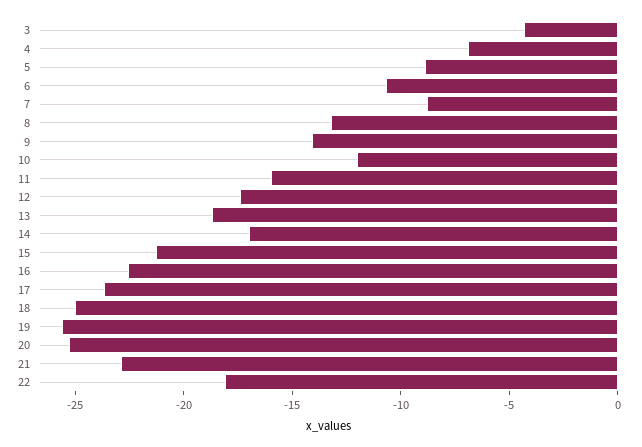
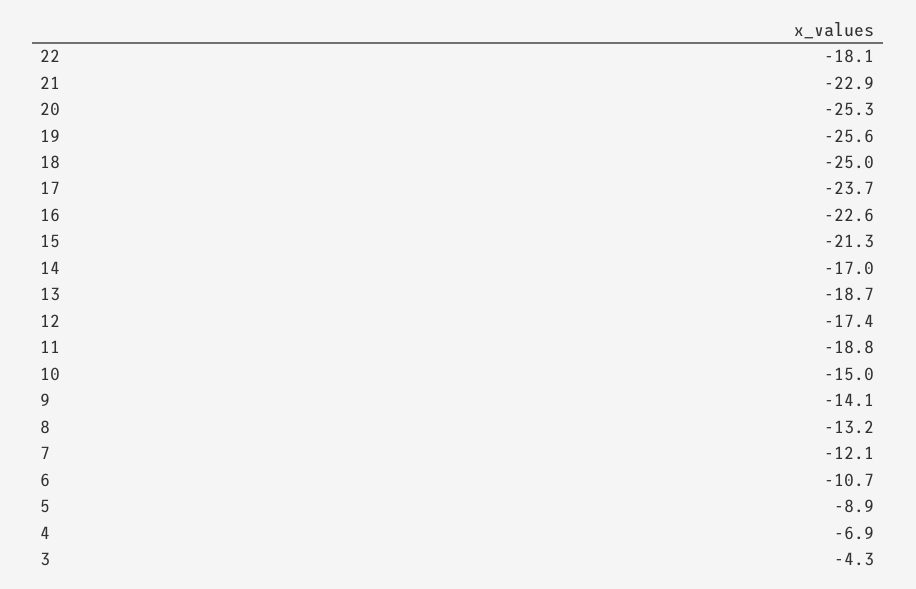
  {
    "3": -4.3,
    "4": -6.9,
    "5": -8.9,
    "6": -10.7,
-   "7": -9,
+   "7": -12.1,
    "8": -13.2,
    "9": -14.1,
-   "10": -12,
+   "10": -15,
-   "11": -16,
+   "11": -18.8,
    "12": -17.4,
    "13": -18.7,
    "14": -17,
    "15": -21.3,
    "16": -22.6,
    "17": -23.7,
    "18": -25,
    "19": -25.6,
    "20": -25.3,
    "21": -22.9,
    "22": -18.1
  }

